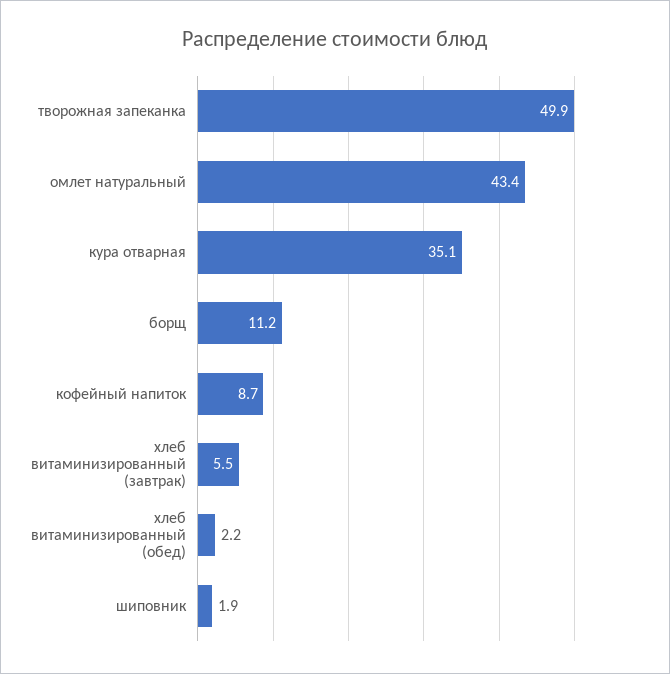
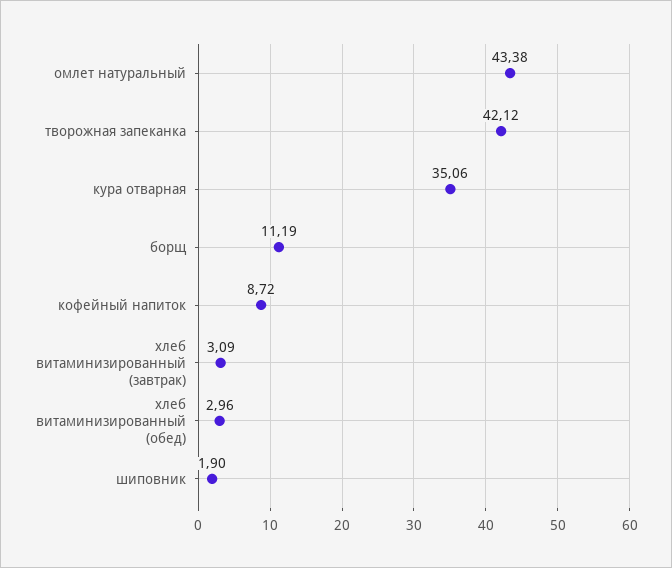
  {
-   "творожная запеканка": 49.9,
+   "творожная запеканка": 42.12,
    "омлет натуральный": 43.38,
    "кура отварная": 35.06,
    "борщ": 11.19,
    "кофейный напиток": 8.72,
-   "хлеб витаминизированный (завтрак)": 5.5,
+   "хлеб витаминизированный (завтрак)": 3.09,
-   "хлеб витаминизированный (обед)": 2.2,
+   "хлеб витаминизированный (обед)": 2.96,
    "шиповник": 1.9
  }

